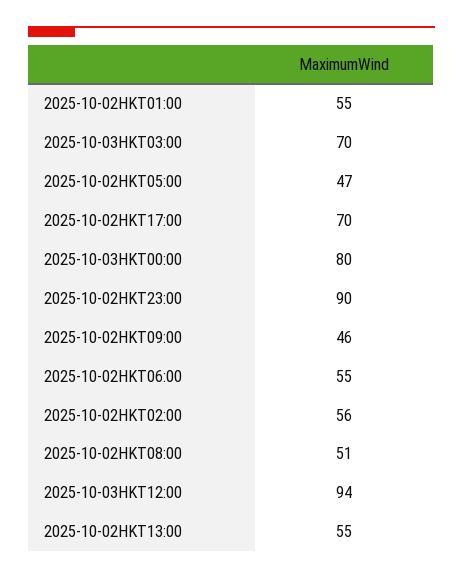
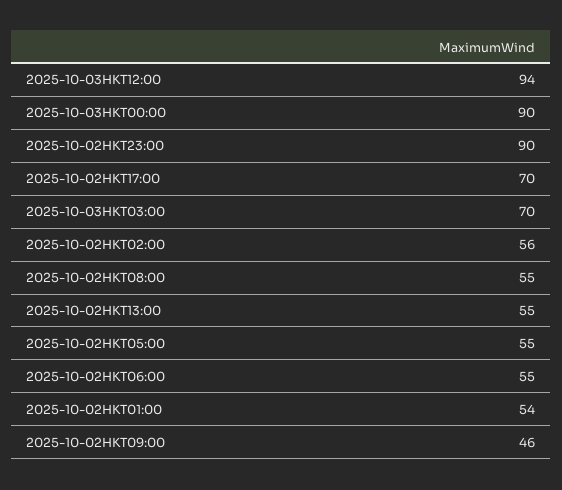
  {
-   "2025-10-02HKT01:00": 55,
+   "2025-10-02HKT01:00": 54,
    "2025-10-03HKT03:00": 70,
-   "2025-10-02HKT05:00": 47,
+   "2025-10-02HKT05:00": 55,
    "2025-10-02HKT17:00": 70,
-   "2025-10-03HKT00:00": 80,
+   "2025-10-03HKT00:00": 90,
    "2025-10-02HKT23:00": 90,
    "2025-10-02HKT09:00": 46,
    "2025-10-02HKT06:00": 55,
    "2025-10-02HKT02:00": 56,
-   "2025-10-02HKT08:00": 51,
+   "2025-10-02HKT08:00": 55,
    "2025-10-03HKT12:00": 94,
    "2025-10-02HKT13:00": 55
  }

